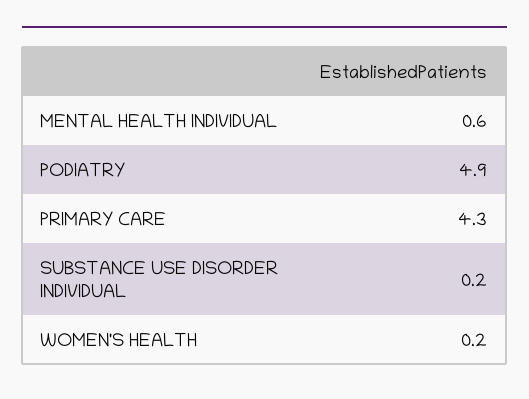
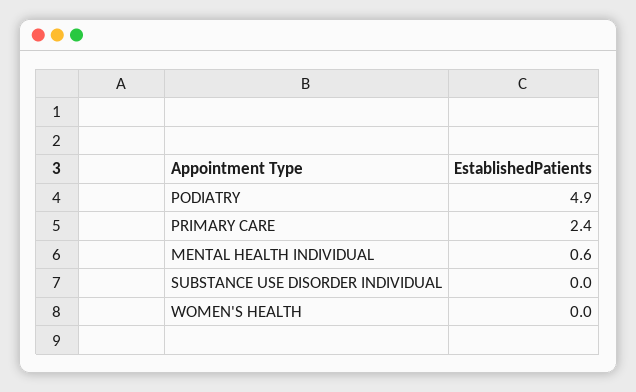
  {
    "MENTAL HEALTH INDIVIDUAL": 0.6,
    "PODIATRY": 4.9,
-   "PRIMARY CARE": 4.3,
+   "PRIMARY CARE": 2.4,
-   "SUBSTANCE USE DISORDER INDIVIDUAL": 0.2,
+   "SUBSTANCE USE DISORDER INDIVIDUAL": 0,
-   "WOMEN'S HEALTH": 0.2
+   "WOMEN'S HEALTH": 0
  }

